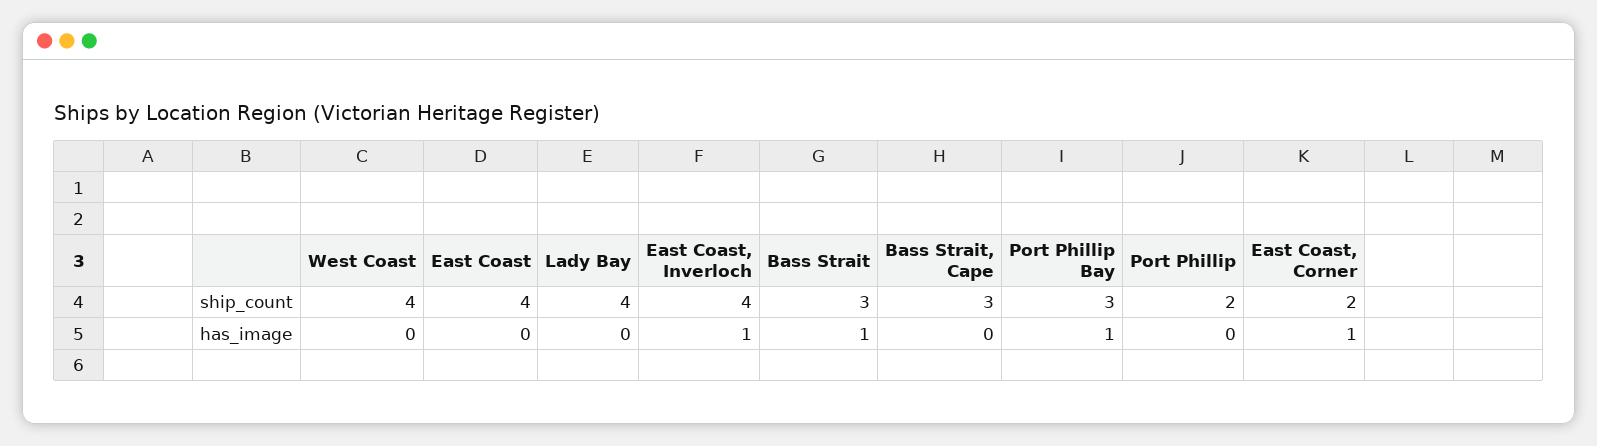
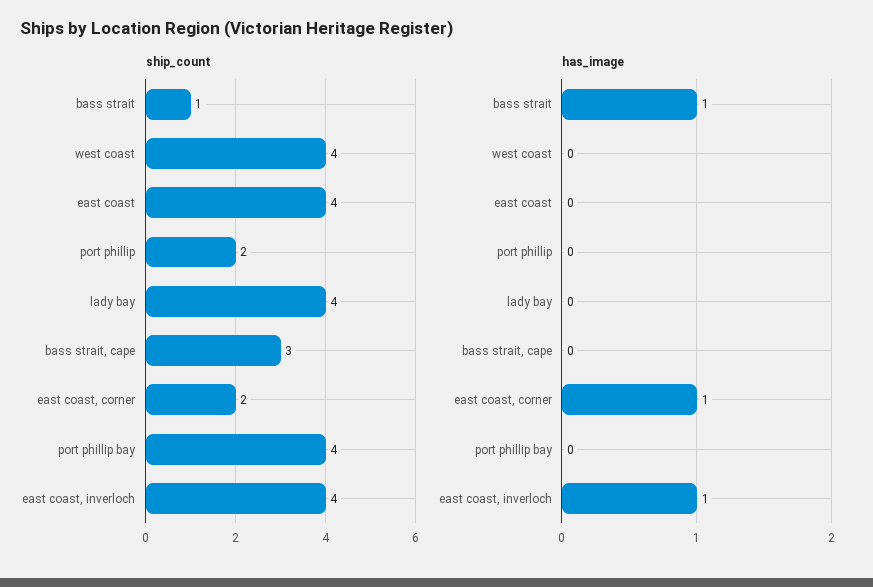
  {
    "ship_count": {
      "West Coast": 4,
      "East Coast": 4,
      "Lady Bay": 4,
      "East Coast, Inverloch": 4,
-     "Bass Strait": 3,
+     "Bass Strait": 1,
      "Bass Strait, Cape": 3,
-     "Port Phillip Bay": 3,
+     "Port Phillip Bay": 4,
      "Port Phillip": 2,
      "East Coast, Corner": 2
    },
    "has_image": {
      "West Coast": 0,
      "East Coast": 0,
      "Lady Bay": 0,
      "East Coast, Inverloch": 1,
      "Bass Strait": 1,
      "Bass Strait, Cape": 0,
-     "Port Phillip Bay": 1,
+     "Port Phillip Bay": 0,
      "Port Phillip": 0,
      "East Coast, Corner": 1
    }
  }

